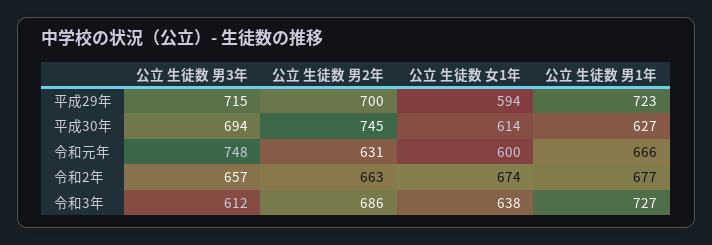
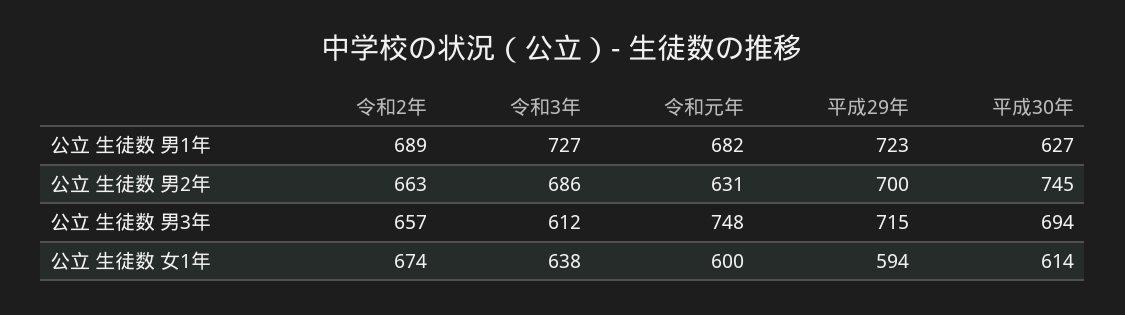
  {
    "公立 生徒数 男3年": {
      "平成29年": 715,
      "平成30年": 694,
      "令和元年": 748,
      "令和2年": 657,
      "令和3年": 612
    },
    "公立 生徒数 男2年": {
      "平成29年": 700,
      "平成30年": 745,
      "令和元年": 631,
      "令和2年": 663,
      "令和3年": 686
    },
    "公立 生徒数 女1年": {
      "平成29年": 594,
      "平成30年": 614,
      "令和元年": 600,
      "令和2年": 674,
      "令和3年": 638
    },
    "公立 生徒数 男1年": {
      "平成29年": 723,
      "平成30年": 627,
-     "令和元年": 666,
+     "令和元年": 682,
-     "令和2年": 677,
+     "令和2年": 689,
      "令和3年": 727
    }
  }

